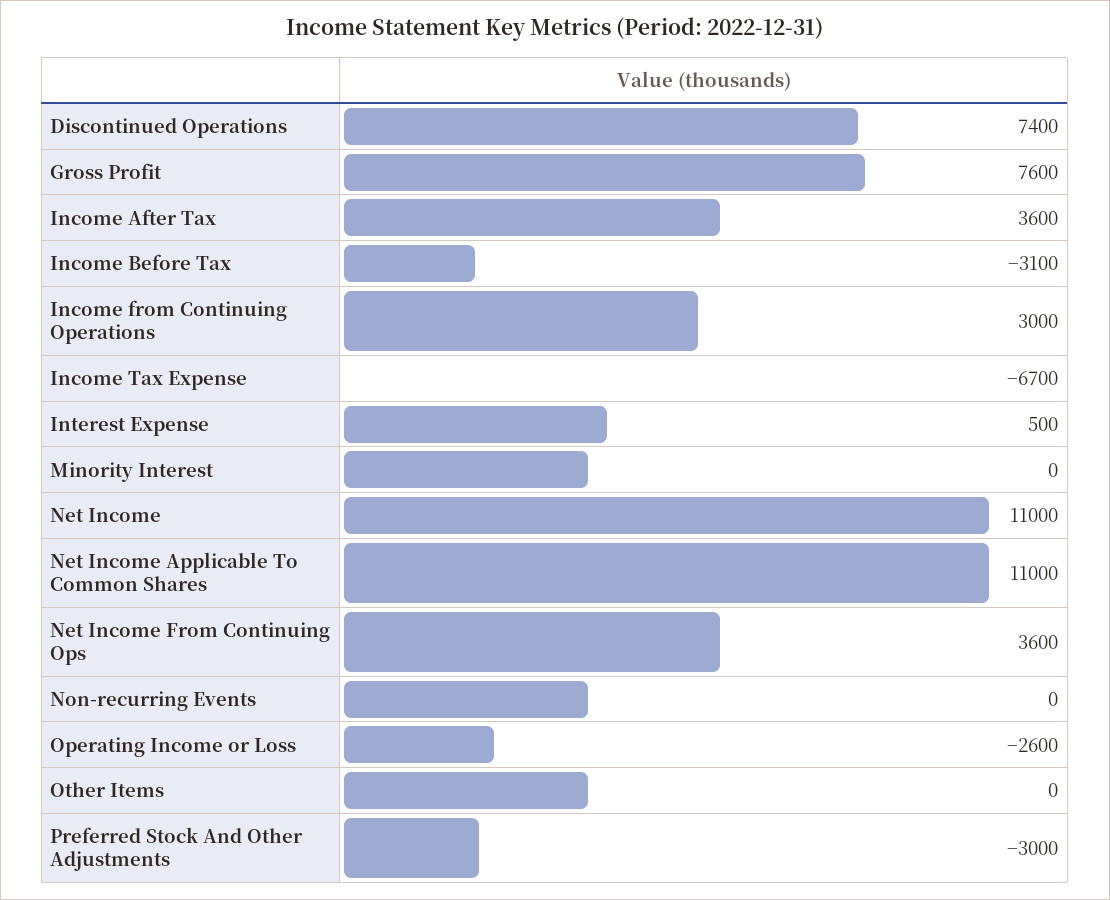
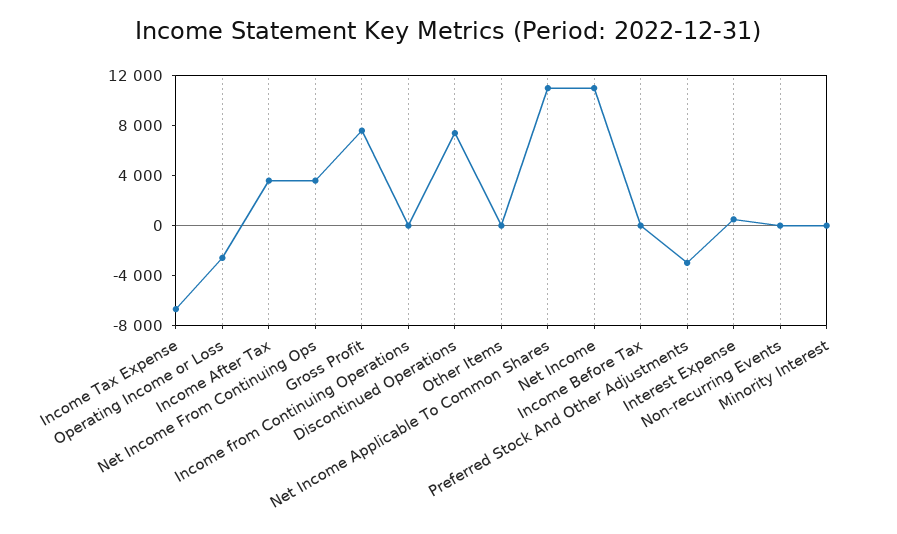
  {
    "Discontinued Operations": 7400,
    "Gross Profit": 7600,
    "Income After Tax": 3600,
-   "Income Before Tax": -3100,
+   "Income Before Tax": 0,
-   "Income from Continuing Operations": 3000,
+   "Income from Continuing Operations": 0,
    "Income Tax Expense": -6700,
    "Interest Expense": 500,
    "Minority Interest": 0,
    "Net Income": 11000,
    "Net Income Applicable To Common Shares": 11000,
    "Net Income From Continuing Ops": 3600,
    "Non-recurring Events": 0,
    "Operating Income or Loss": -2600,
    "Other Items": 0,
    "Preferred Stock And Other Adjustments": -3000
  }

